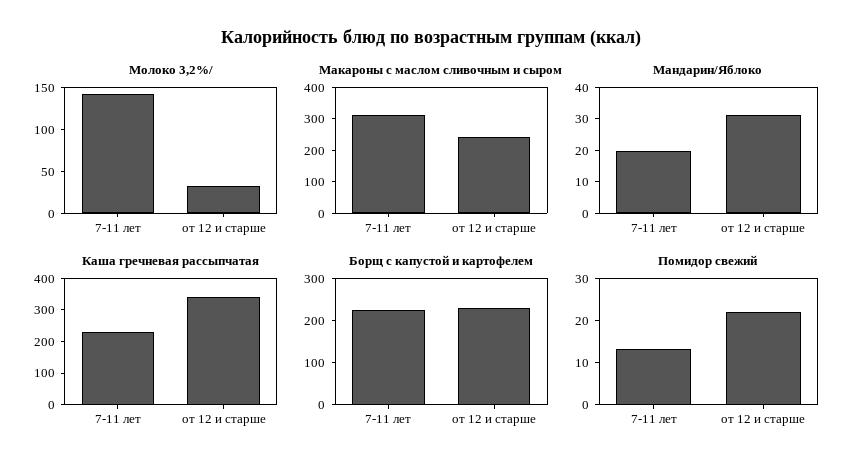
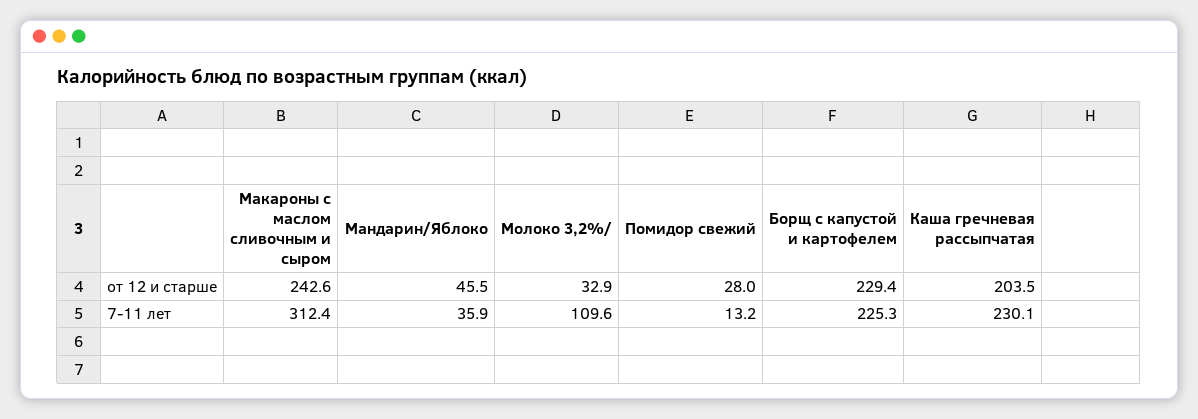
  {
    "Молоко 3,2%/": {
-     "7-11 лет": 140,
+     "7-11 лет": 109.6,
      "от 12 и старше": 32.9
    },
    "Макароны с маслом сливочным и сыром": {
      "7-11 лет": 312.4,
      "от 12 и старше": 242.6
    },
    "Мандарин/Яблоко": {
-     "7-11 лет": 20,
+     "7-11 лет": 35.9,
-     "от 12 и старше": 30
+     "от 12 и старше": 45.5
    },
    "Каша гречневая рассыпчатая": {
      "7-11 лет": 230.1,
-     "от 12 и старше": 350
+     "от 12 и старше": 203.5
    },
    "Борщ с капустой и картофелем": {
      "7-11 лет": 225.3,
      "от 12 и старше": 229.4
    },
    "Помидор свежий": {
      "7-11 лет": 13.2,
-     "от 12 и старше": 22
+     "от 12 и старше": 28
    }
  }

